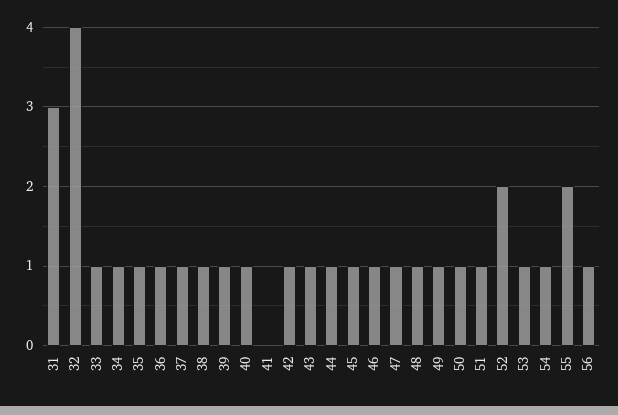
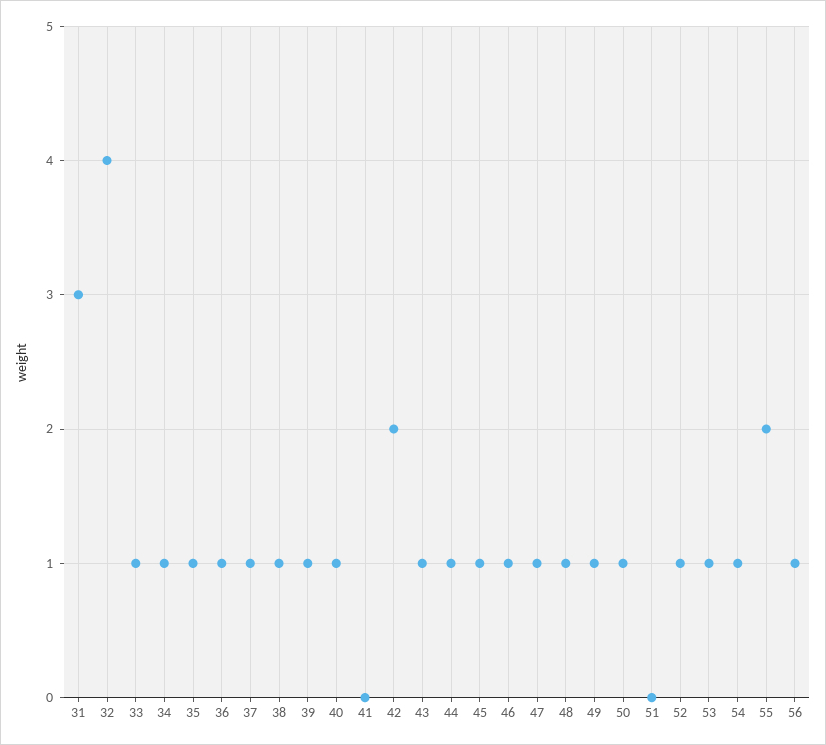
  {
    "31": 3,
    "32": 4,
    "33": 1,
    "34": 1,
    "35": 1,
    "36": 1,
    "37": 1,
    "38": 1,
    "39": 1,
    "40": 1,
    "41": 0,
-   "42": 1,
+   "42": 2,
    "43": 1,
    "44": 1,
    "45": 1,
    "46": 1,
    "47": 1,
    "48": 1,
    "49": 1,
    "50": 1,
-   "51": 1,
+   "51": 0,
-   "52": 2,
+   "52": 1,
    "53": 1,
    "54": 1,
    "55": 2,
    "56": 1
  }

